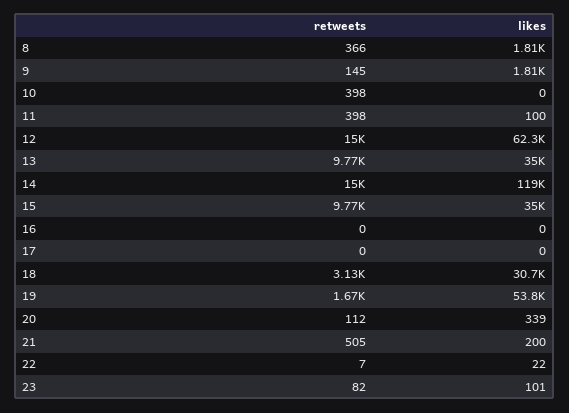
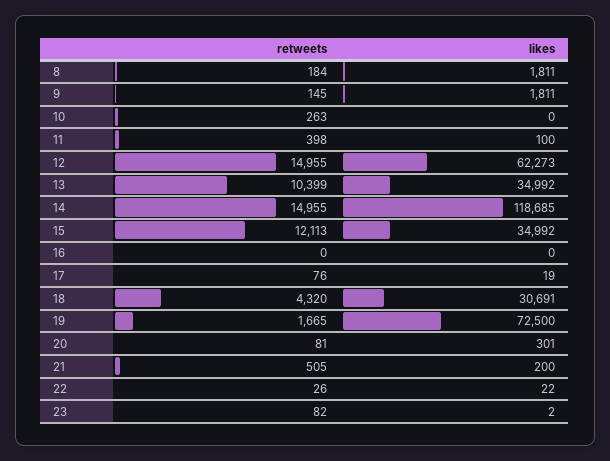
  {
    "retweets": {
-     "8": 366,
+     "8": 184,
      "9": 145,
-     "10": 398,
+     "10": 263,
      "11": 398,
      "12": 14955,
-     "13": 9770,
+     "13": 10399,
      "14": 14955,
-     "15": 9770,
+     "15": 12113,
      "16": 0,
-     "17": 0,
+     "17": 76,
-     "18": 3130,
+     "18": 4320,
      "19": 1665,
-     "20": 112,
+     "20": 81,
      "21": 505,
-     "22": 7,
+     "22": 26,
      "23": 82
    },
    "likes": {
      "8": 1811,
      "9": 1811,
      "10": 0,
      "11": 100,
      "12": 62273,
      "13": 34992,
      "14": 118685,
      "15": 34992,
      "16": 0,
-     "17": 0,
+     "17": 19,
      "18": 30691,
-     "19": 53800,
+     "19": 72500,
-     "20": 339,
+     "20": 301,
      "21": 200,
      "22": 22,
-     "23": 101
+     "23": 2
    }
  }

